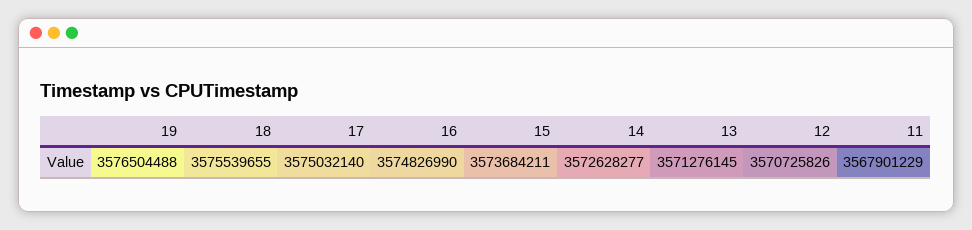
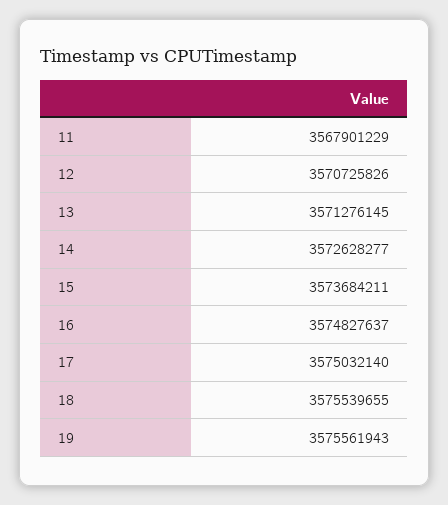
  {
-   "19": 3576504488,
+   "19": 3575561943,
    "18": 3575539655,
    "17": 3575032140,
-   "16": 3574826990,
+   "16": 3574827637,
    "15": 3573684211,
    "14": 3572628277,
    "13": 3571276145,
    "12": 3570725826,
    "11": 3567901229
  }

